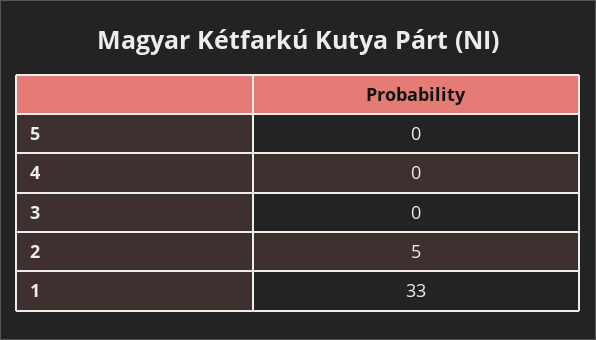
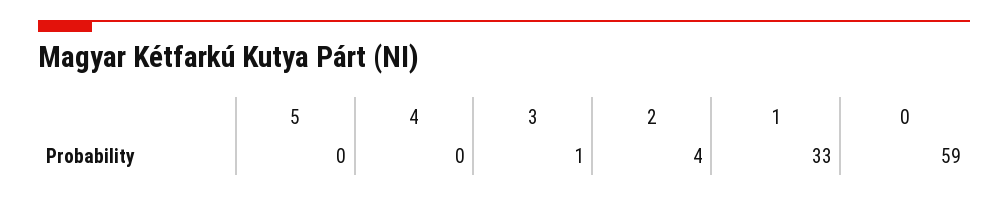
  {
    "5": 0,
    "4": 0,
-   "3": 0,
+   "3": 1,
-   "2": 5,
+   "2": 4,
-   "1": 33
+   "1": 33,
+   "0": 59
  }

